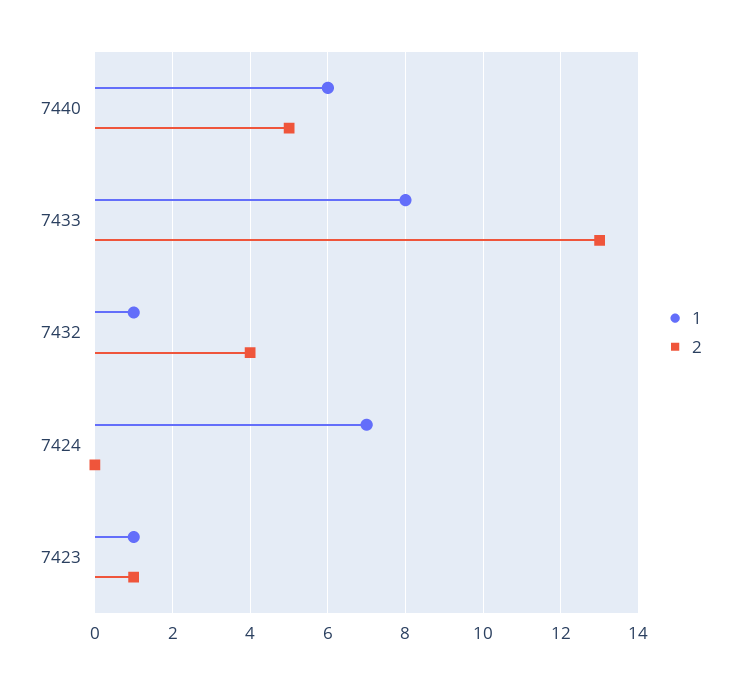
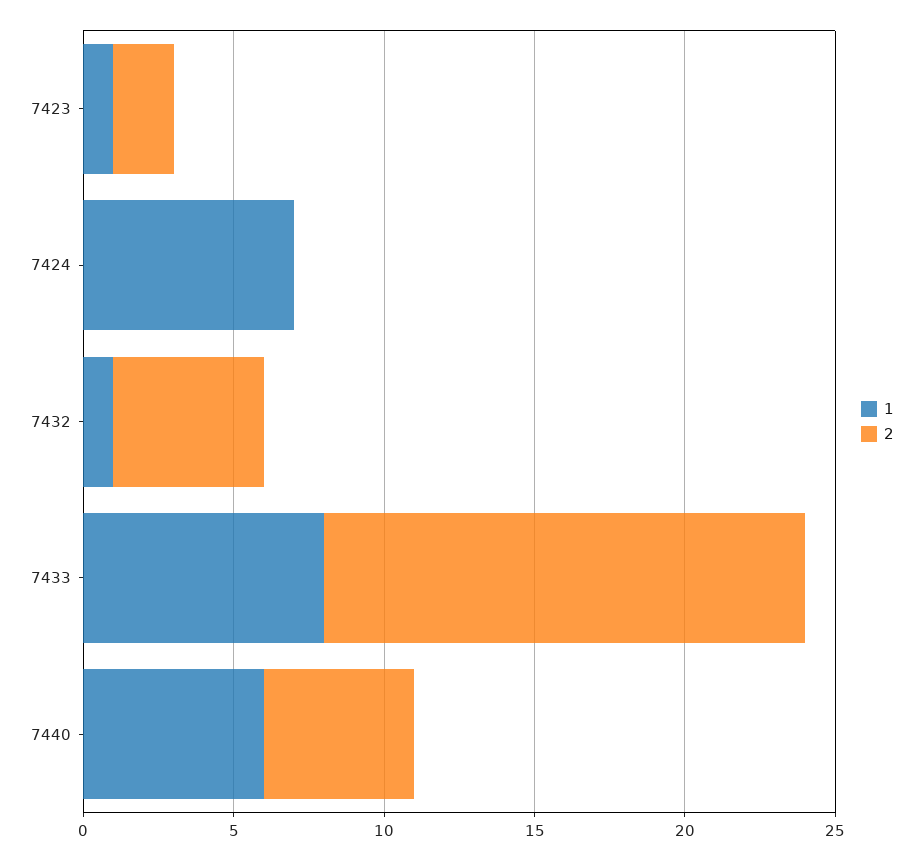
  {
    "1": {
      "7440": 6,
      "7433": 8,
      "7432": 1,
      "7424": 7,
      "7423": 1
    },
    "2": {
      "7440": 5,
-     "7433": 13,
+     "7433": 16,
-     "7432": 4,
+     "7432": 5,
      "7424": 0,
-     "7423": 1
+     "7423": 2
    }
  }

